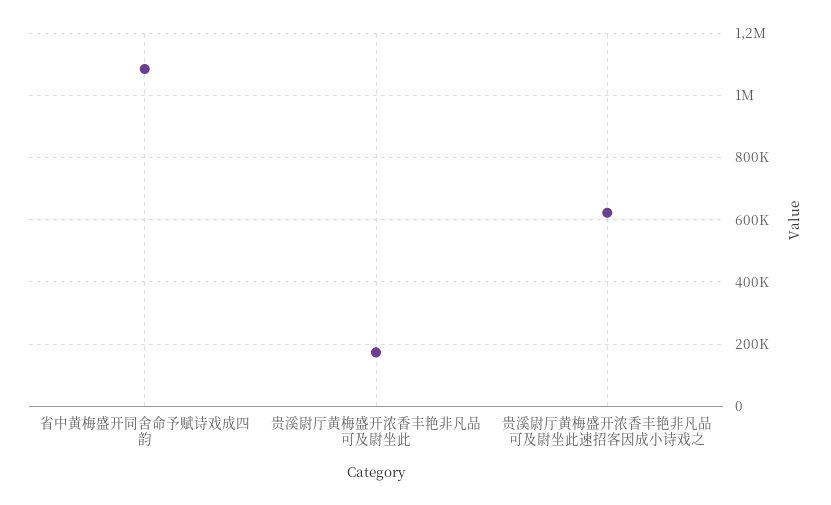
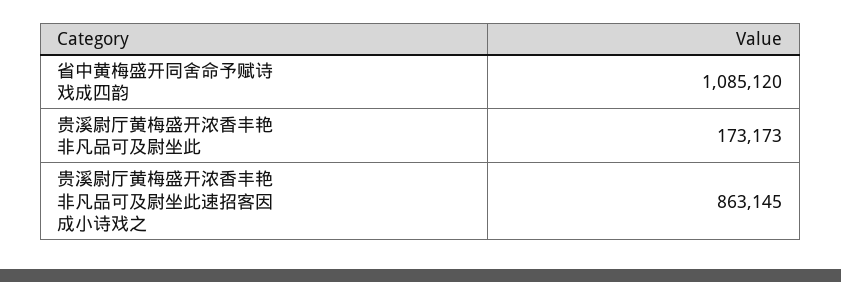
  {
    "省中黄梅盛开同舍命予赋诗戏成四韵": 1085120,
    "贵溪尉厅黄梅盛开浓香丰艳非凡品可及尉坐此": 173173,
-   "贵溪尉厅黄梅盛开浓香丰艳非凡品可及尉坐此速招客因成小诗戏之": 620000
+   "贵溪尉厅黄梅盛开浓香丰艳非凡品可及尉坐此速招客因成小诗戏之": 863145
  }

